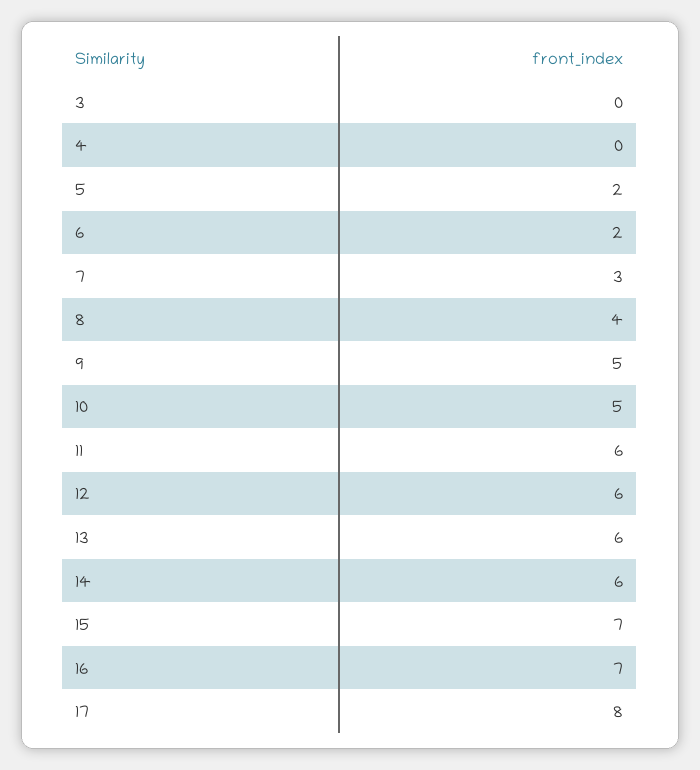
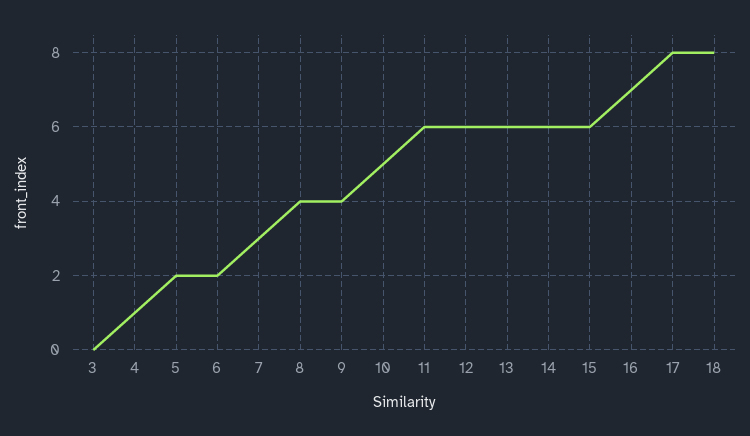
  {
    "3": 0,
-   "4": 0,
+   "4": 1,
    "5": 2,
    "6": 2,
    "7": 3,
    "8": 4,
-   "9": 5,
+   "9": 4,
    "10": 5,
    "11": 6,
    "12": 6,
    "13": 6,
    "14": 6,
-   "15": 7,
+   "15": 6,
    "16": 7,
-   "17": 8
+   "17": 8,
+   "18": 8
  }

